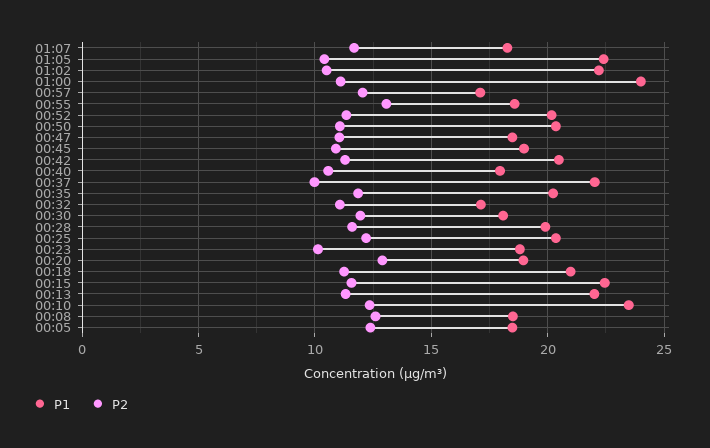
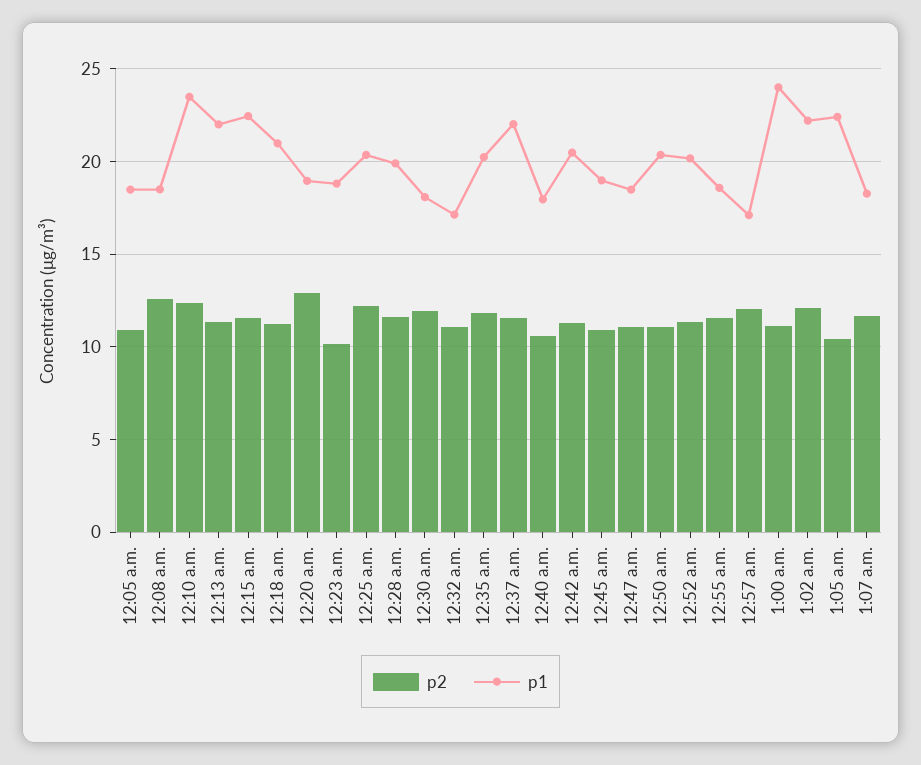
  {
    "P1": {
      "01:07": 18.5,
      "01:05": 22.5,
      "01:02": 22,
      "01:00": 24,
      "00:57": 17,
      "00:55": 18.5,
      "00:52": 20,
      "00:50": 20.5,
      "00:47": 18.5,
      "00:45": 19,
      "00:42": 20.5,
      "00:40": 18,
      "00:37": 22,
      "00:35": 20,
      "00:32": 17,
      "00:30": 18,
      "00:28": 20,
      "00:25": 20.5,
      "00:23": 19,
      "00:20": 19,
      "00:18": 21,
      "00:15": 22.5,
      "00:13": 22,
      "00:10": 23.5,
      "00:08": 18.5,
      "00:05": 18.5
    },
    "P2": {
      "01:07": 11.5,
      "01:05": 10.5,
-     "01:02": 10.5,
+     "01:02": 12,
      "01:00": 11,
      "00:57": 12,
-     "00:55": 13,
+     "00:55": 11.5,
      "00:52": 11.5,
      "00:50": 11,
      "00:47": 11,
      "00:45": 11,
      "00:42": 11.5,
      "00:40": 10.5,
-     "00:37": 10,
+     "00:37": 11.5,
      "00:35": 12,
      "00:32": 11,
      "00:30": 12,
      "00:28": 11.5,
      "00:25": 12,
      "00:23": 10,
      "00:20": 13,
      "00:18": 11.5,
      "00:15": 11.5,
      "00:13": 11.5,
      "00:10": 12.5,
      "00:08": 12.5,
-     "00:05": 12.5
+     "00:05": 11
    }
  }

